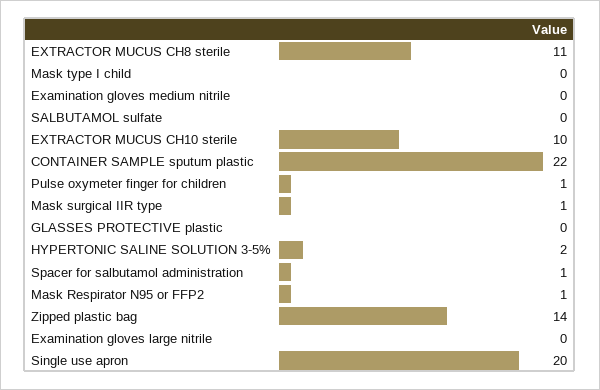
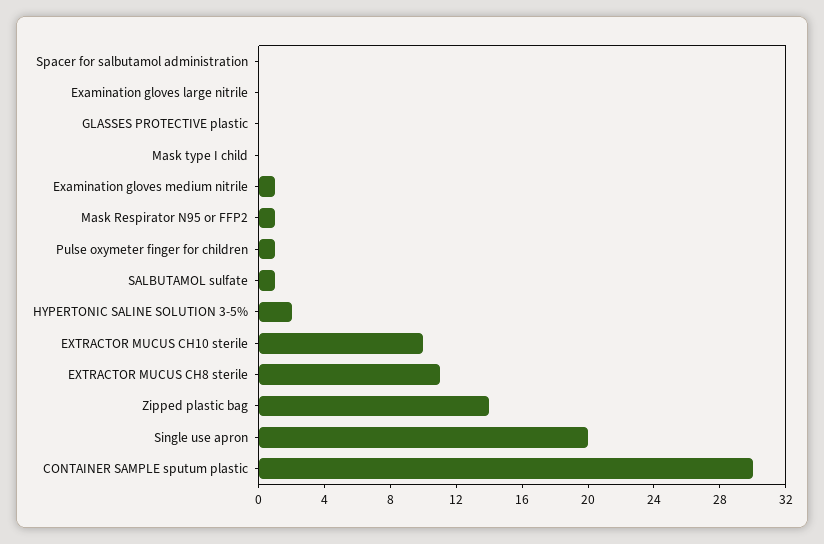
  {
    "EXTRACTOR MUCUS CH8 sterile": 11,
    "Mask type I child": 0,
-   "Examination gloves medium nitrile": 0,
+   "Examination gloves medium nitrile": 1,
-   "SALBUTAMOL sulfate": 0,
+   "SALBUTAMOL sulfate": 1,
    "EXTRACTOR MUCUS CH10 sterile": 10,
-   "CONTAINER SAMPLE sputum plastic": 22,
+   "CONTAINER SAMPLE sputum plastic": 30,
    "Pulse oxymeter finger for children": 1,
-   "Mask surgical IIR type": 1,
    "GLASSES PROTECTIVE plastic": 0,
    "HYPERTONIC SALINE SOLUTION 3-5%": 2,
-   "Spacer for salbutamol administration": 1,
+   "Spacer for salbutamol administration": 0,
    "Mask Respirator N95 or FFP2": 1,
    "Zipped plastic bag": 14,
    "Examination gloves large nitrile": 0,
    "Single use apron": 20
  }

